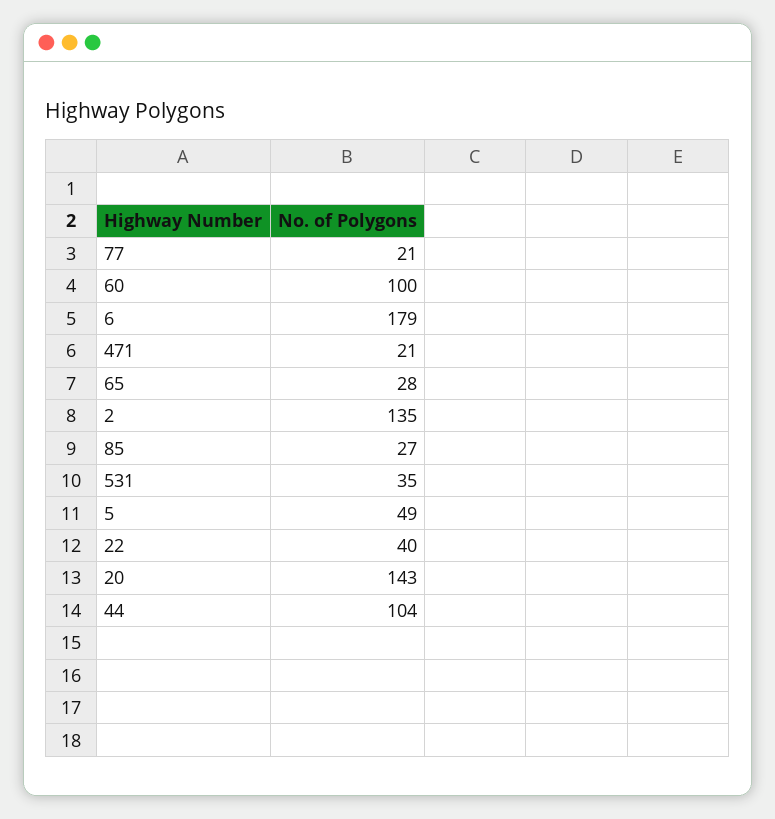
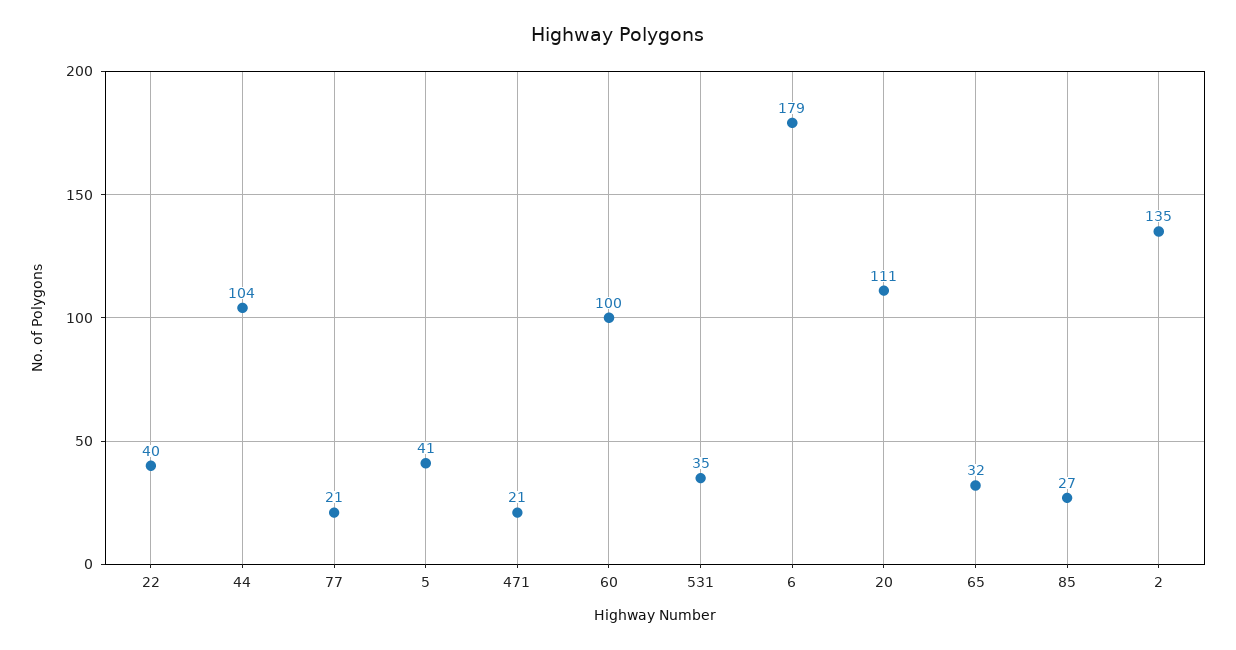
  {
    "77": 21,
    "60": 100,
    "6": 179,
    "471": 21,
-   "65": 28,
+   "65": 32,
    "2": 135,
    "85": 27,
    "531": 35,
-   "5": 49,
+   "5": 41,
    "22": 40,
-   "20": 143,
+   "20": 111,
    "44": 104
  }

